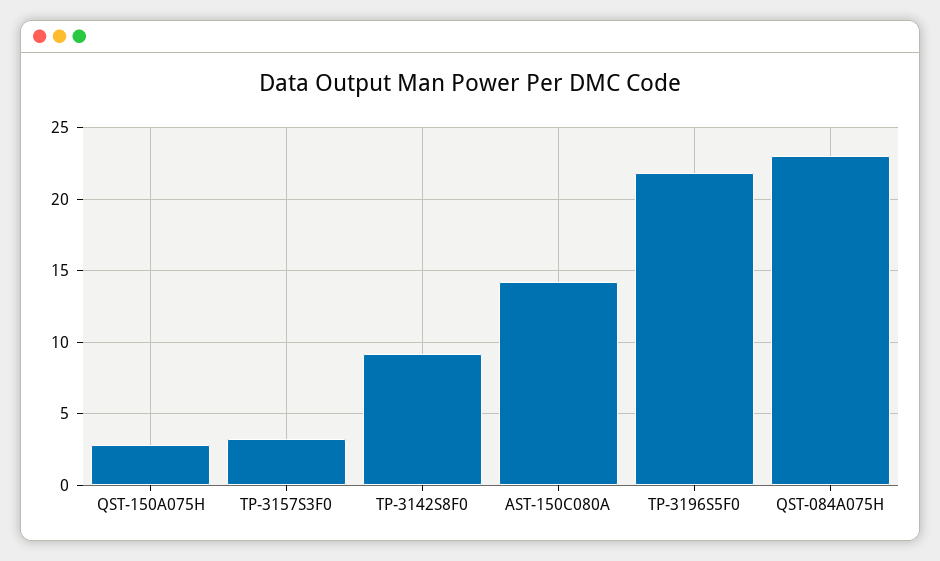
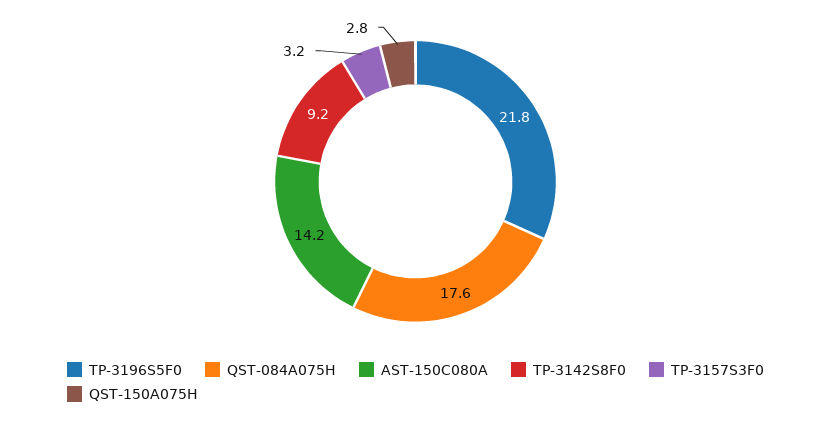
  {
    "QST-150A075H": 2.8,
    "TP-3157S3F0": 3.2,
    "TP-3142S8F0": 9.2,
    "AST-150C080A": 14.2,
    "TP-3196S5F0": 21.8,
-   "QST-084A075H": 23
+   "QST-084A075H": 17.6
  }

